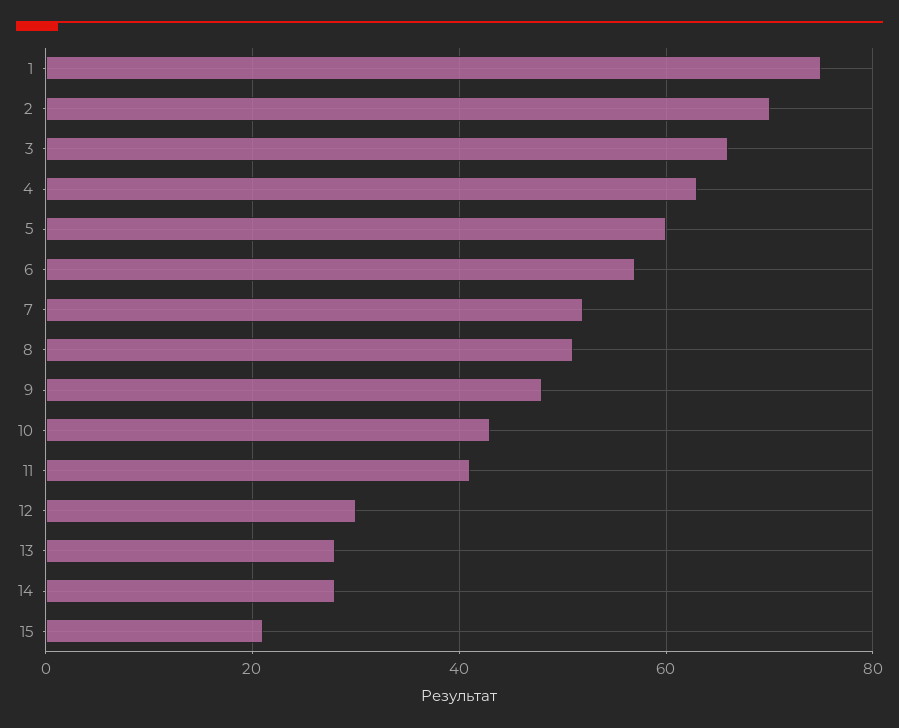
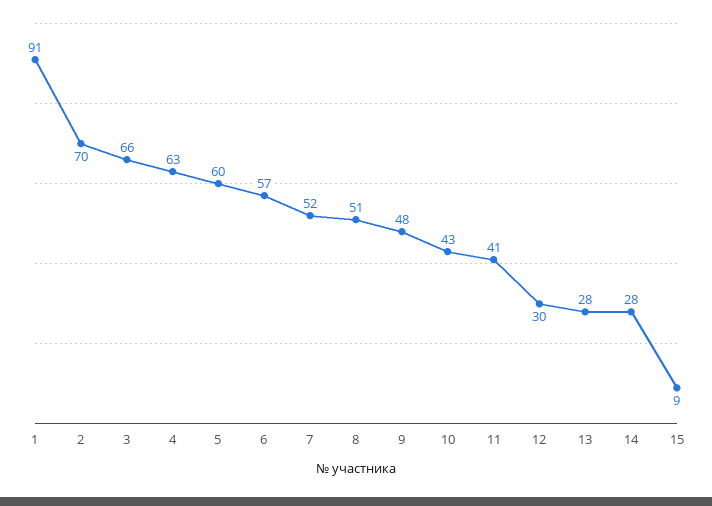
  {
-   "1": 75,
+   "1": 91,
    "2": 70,
    "3": 66,
    "4": 63,
    "5": 60,
    "6": 57,
    "7": 52,
    "8": 51,
    "9": 48,
    "10": 43,
    "11": 41,
    "12": 30,
    "13": 28,
    "14": 28,
-   "15": 20
+   "15": 9
  }

